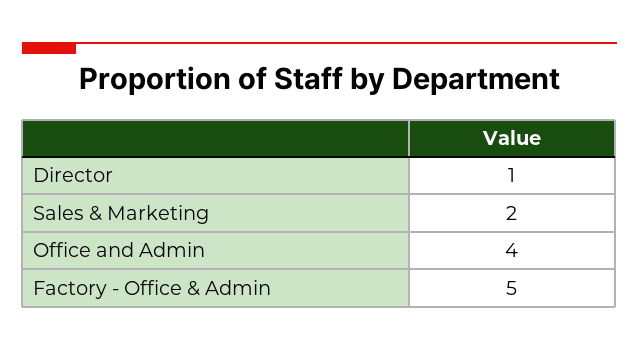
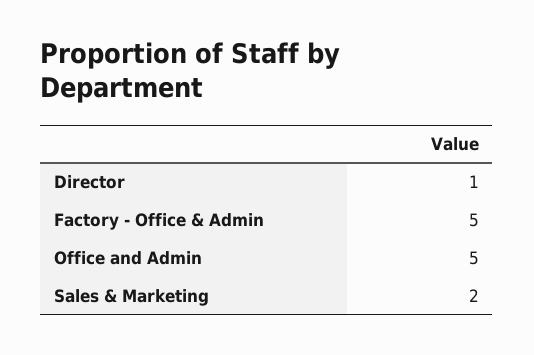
  {
    "Director": 1,
    "Sales & Marketing": 2,
-   "Office and Admin": 4,
+   "Office and Admin": 5,
    "Factory - Office & Admin": 5
  }

